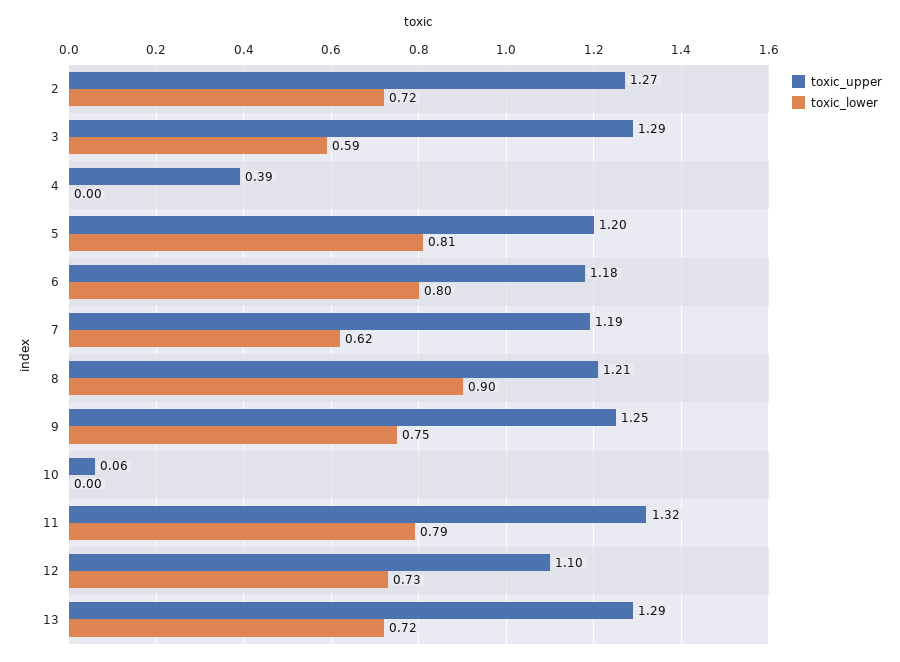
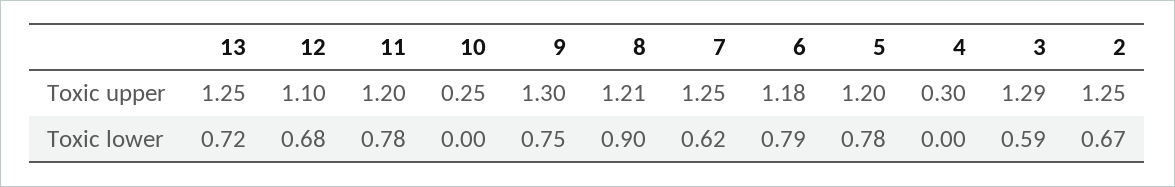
  {
    "toxic_upper": {
-     "2": 1.27,
+     "2": 1.25,
      "3": 1.29,
-     "4": 0.39,
+     "4": 0.3,
      "5": 1.2,
      "6": 1.18,
-     "7": 1.19,
+     "7": 1.25,
      "8": 1.21,
-     "9": 1.25,
+     "9": 1.3,
-     "10": 0.06,
+     "10": 0.25,
-     "11": 1.32,
+     "11": 1.2,
      "12": 1.1,
-     "13": 1.29
+     "13": 1.25
    },
    "toxic_lower": {
-     "2": 0.72,
+     "2": 0.67,
      "3": 0.59,
      "4": 0,
-     "5": 0.81,
+     "5": 0.78,
-     "6": 0.8,
+     "6": 0.79,
      "7": 0.62,
      "8": 0.9,
      "9": 0.75,
      "10": 0,
-     "11": 0.79,
+     "11": 0.78,
-     "12": 0.73,
+     "12": 0.68,
      "13": 0.72
    }
  }

